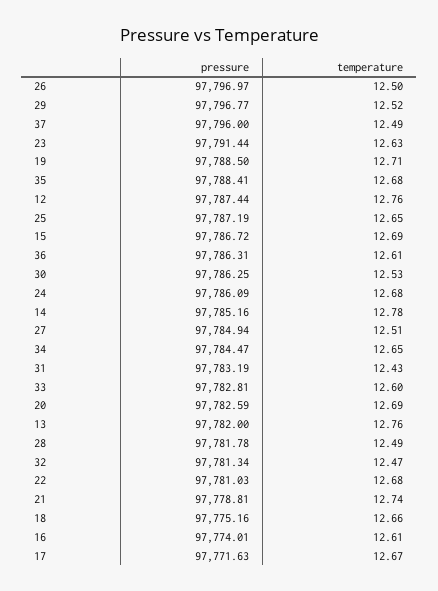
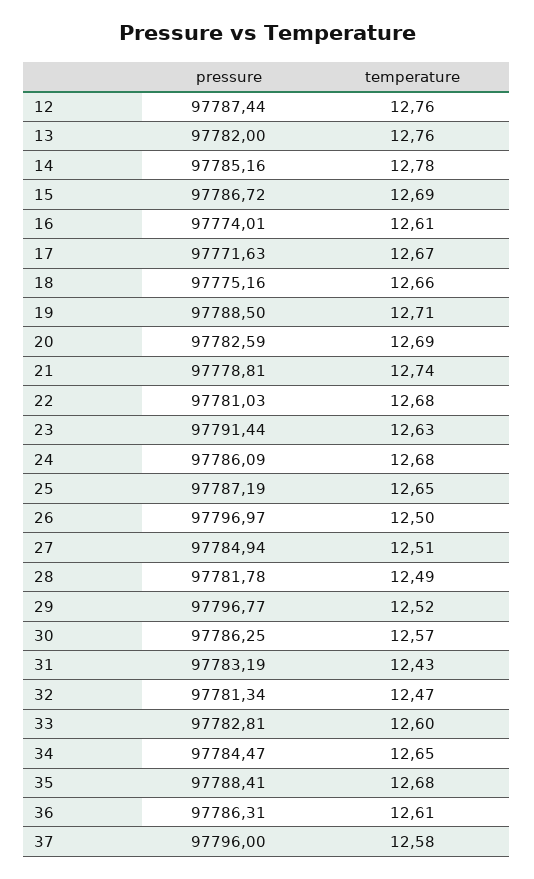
  {
    "pressure": {
      "26": 97796.97,
      "29": 97796.77,
      "37": 97796,
      "23": 97791.44,
      "19": 97788.5,
      "35": 97788.41,
      "12": 97787.44,
      "25": 97787.19,
      "15": 97786.72,
      "36": 97786.31,
      "30": 97786.25,
      "24": 97786.09,
      "14": 97785.16,
      "27": 97784.94,
      "34": 97784.47,
      "31": 97783.19,
      "33": 97782.81,
      "20": 97782.59,
      "13": 97782,
      "28": 97781.78,
      "32": 97781.34,
      "22": 97781.03,
      "21": 97778.81,
      "18": 97775.16,
      "16": 97774.01,
      "17": 97771.63
    },
    "temperature": {
      "26": 12.5,
      "29": 12.52,
-     "37": 12.49,
+     "37": 12.58,
      "23": 12.63,
      "19": 12.71,
      "35": 12.68,
      "12": 12.76,
      "25": 12.65,
      "15": 12.69,
      "36": 12.61,
-     "30": 12.53,
+     "30": 12.57,
      "24": 12.68,
      "14": 12.78,
      "27": 12.51,
      "34": 12.65,
      "31": 12.43,
      "33": 12.6,
      "20": 12.69,
      "13": 12.76,
      "28": 12.49,
      "32": 12.47,
      "22": 12.68,
      "21": 12.74,
      "18": 12.66,
      "16": 12.61,
      "17": 12.67
    }
  }

